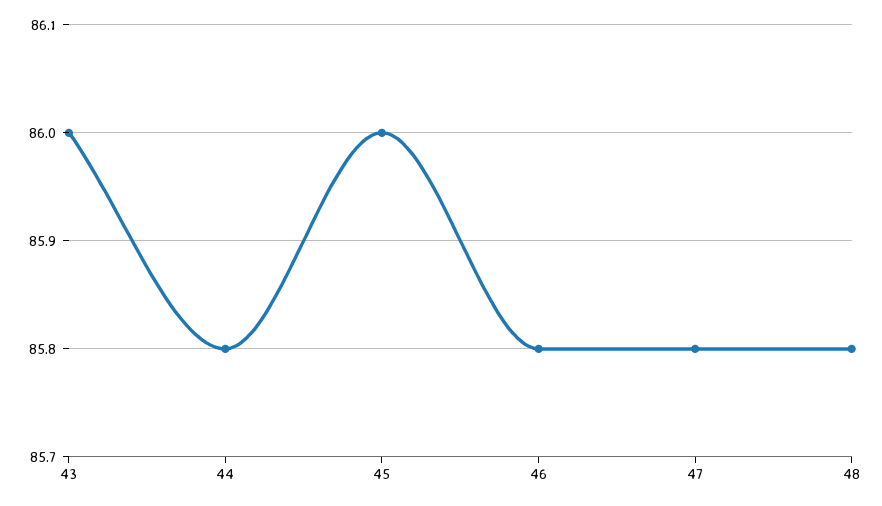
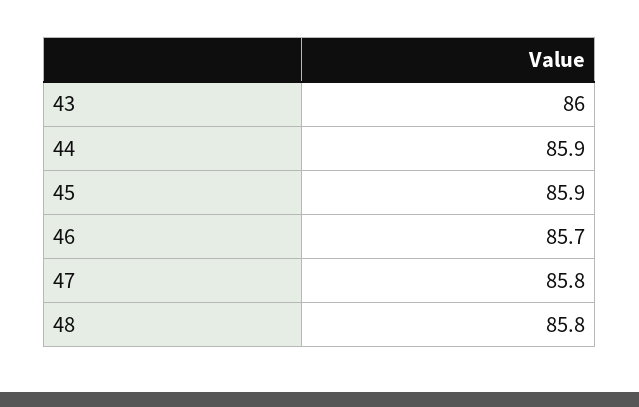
  {
    "43": 86,
-   "44": 85.8,
+   "44": 85.9,
-   "45": 86,
+   "45": 85.9,
-   "46": 85.8,
+   "46": 85.7,
    "47": 85.8,
    "48": 85.8
  }

